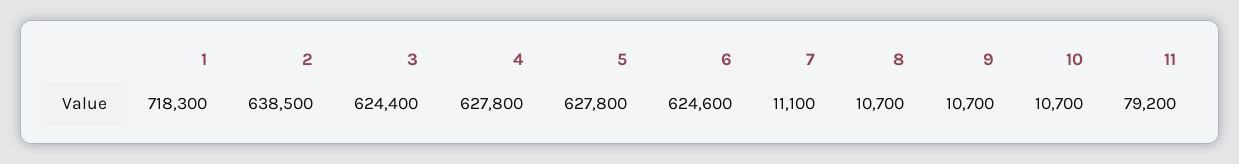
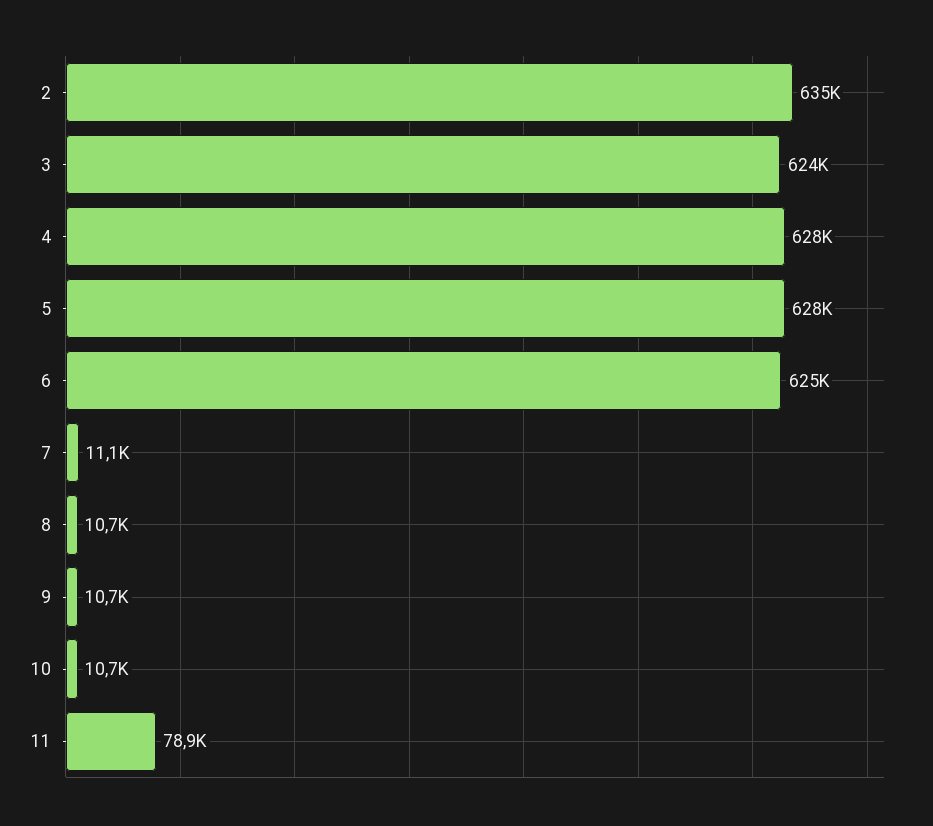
  {
-   "1": 718300,
-   "2": 638500,
+   "2": 635000,
    "3": 624400,
    "4": 627800,
    "5": 627800,
    "6": 624600,
    "7": 11100,
    "8": 10700,
    "9": 10700,
    "10": 10700,
-   "11": 79200
+   "11": 78900
  }

